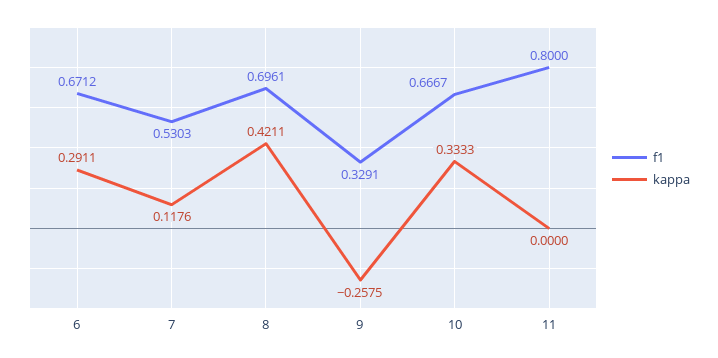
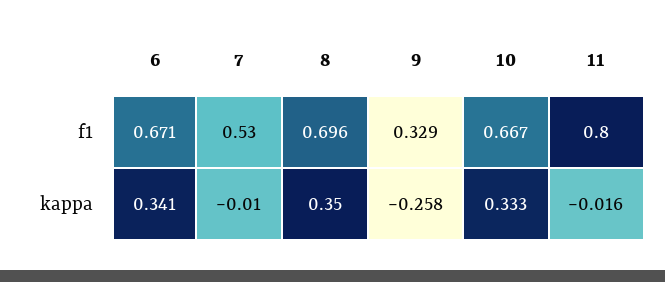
  {
    "f1": {
      "6": 0.6712,
      "7": 0.5303,
      "8": 0.6961,
      "9": 0.3291,
      "10": 0.6667,
      "11": 0.8
    },
    "kappa": {
-     "6": 0.2911,
+     "6": 0.341,
-     "7": 0.1176,
+     "7": -0.01,
-     "8": 0.4211,
+     "8": 0.35,
      "9": -0.2575,
      "10": 0.3333,
-     "11": 0
+     "11": -0.016
    }
  }

